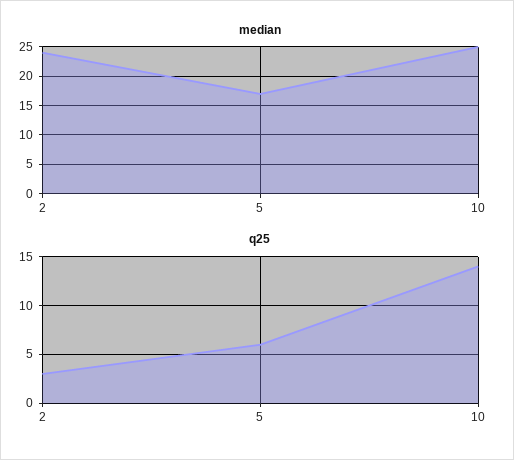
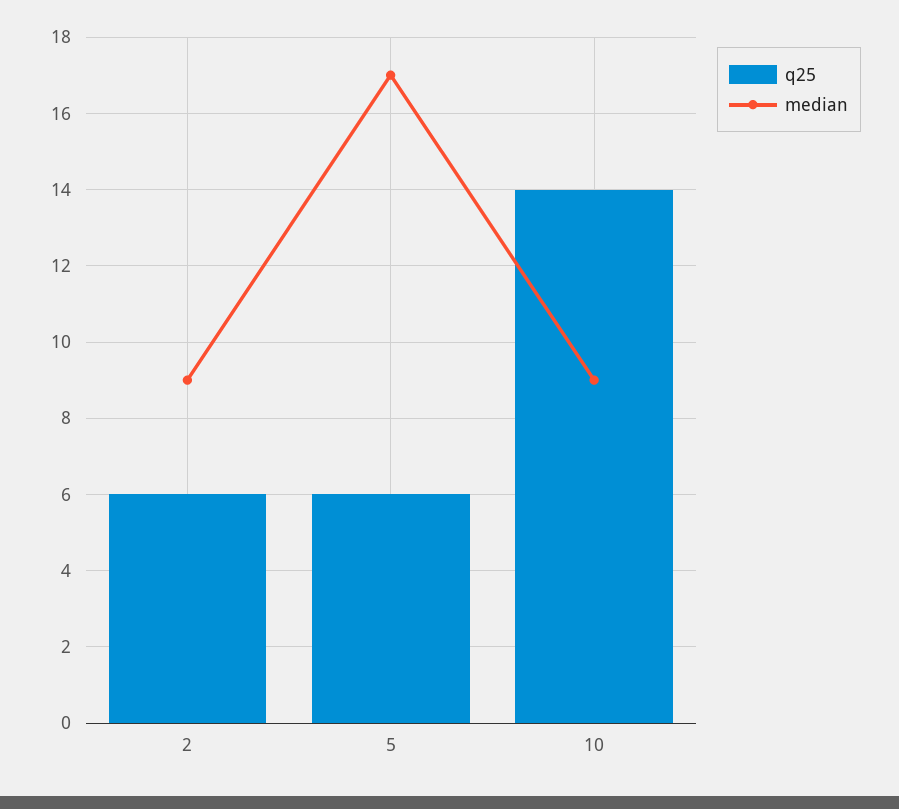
  {
    "median": {
-     "2": 25,
+     "2": 9,
      "5": 17,
-     "10": 25
+     "10": 9
    },
    "q25": {
-     "2": 3,
+     "2": 6,
      "5": 6,
      "10": 14
    }
  }

